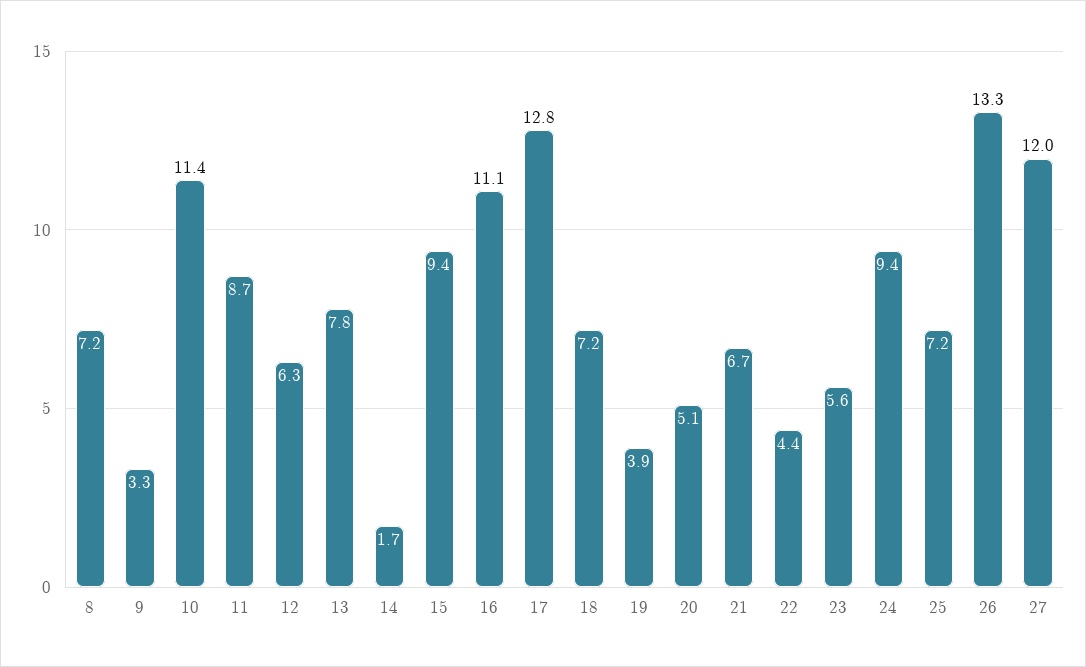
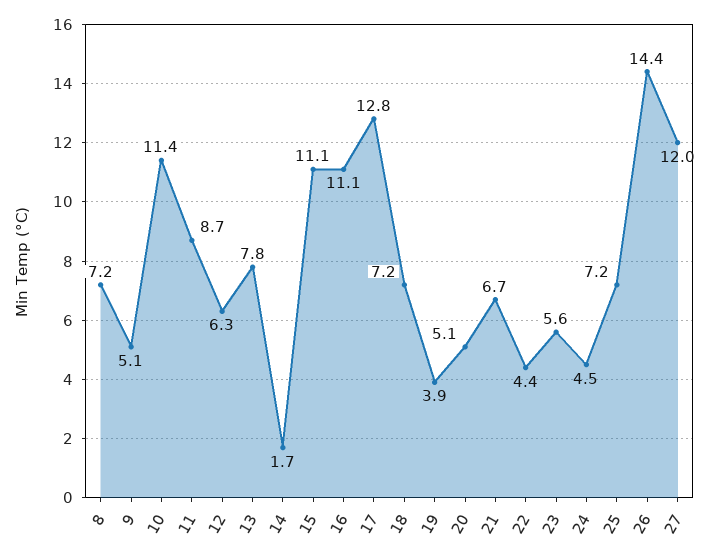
  {
    "8": 7.2,
-   "9": 3.3,
+   "9": 5.1,
    "10": 11.4,
    "11": 8.7,
    "12": 6.3,
    "13": 7.8,
    "14": 1.7,
-   "15": 9.4,
+   "15": 11.1,
    "16": 11.1,
    "17": 12.8,
    "18": 7.2,
    "19": 3.9,
    "20": 5.1,
    "21": 6.7,
    "22": 4.4,
    "23": 5.6,
-   "24": 9.4,
+   "24": 4.5,
    "25": 7.2,
-   "26": 13.3,
+   "26": 14.4,
    "27": 12
  }

